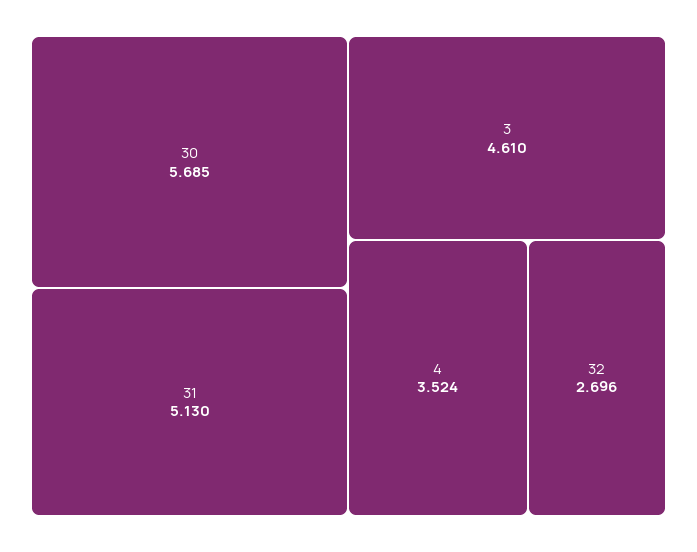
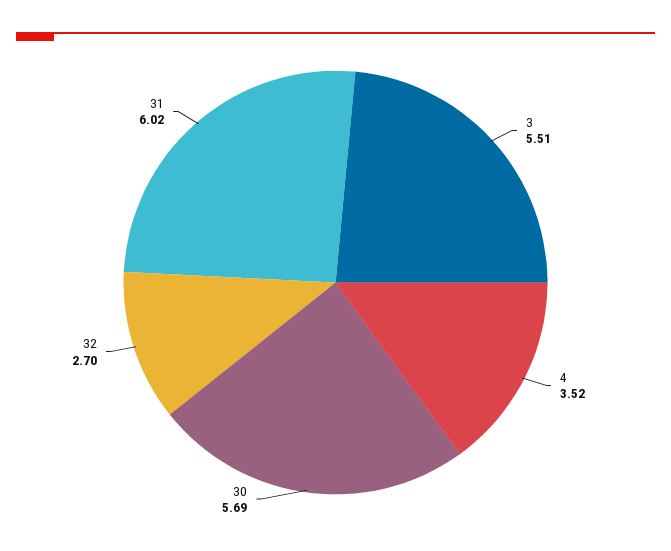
  {
    "30": 5.685,
-   "31": 5.13,
+   "31": 6.02,
-   "3": 4.61,
+   "3": 5.51,
    "4": 3.524,
    "32": 2.696
  }

